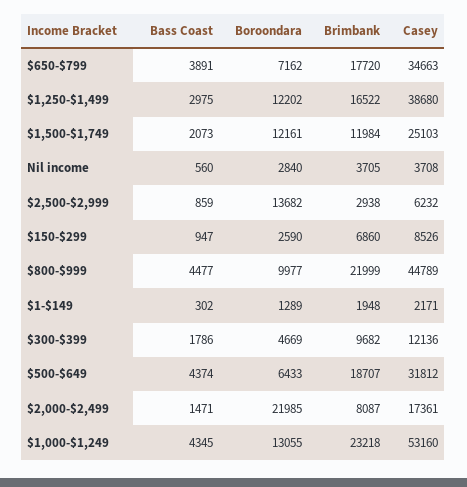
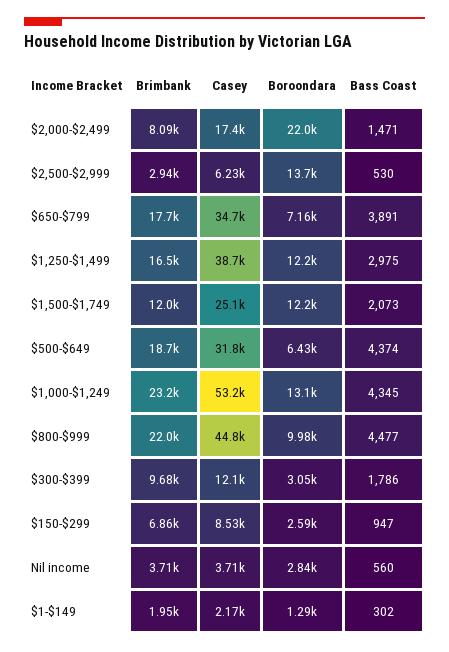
  {
    "Bass Coast": {
      "$650-$799": 3891,
      "$1,250-$1,499": 2975,
      "$1,500-$1,749": 2073,
      "Nil income": 560,
-     "$2,500-$2,999": 859,
+     "$2,500-$2,999": 530,
      "$150-$299": 947,
      "$800-$999": 4477,
      "$1-$149": 302,
      "$300-$399": 1786,
      "$500-$649": 4374,
      "$2,000-$2,499": 1471,
      "$1,000-$1,249": 4345
    },
    "Boroondara": {
      "$650-$799": 7162,
      "$1,250-$1,499": 12202,
      "$1,500-$1,749": 12161,
      "Nil income": 2840,
      "$2,500-$2,999": 13682,
      "$150-$299": 2590,
      "$800-$999": 9977,
      "$1-$149": 1289,
-     "$300-$399": 4669,
+     "$300-$399": 3050,
      "$500-$649": 6433,
      "$2,000-$2,499": 21985,
      "$1,000-$1,249": 13055
    },
    "Brimbank": {
      "$650-$799": 17720,
      "$1,250-$1,499": 16522,
      "$1,500-$1,749": 11984,
      "Nil income": 3705,
      "$2,500-$2,999": 2938,
      "$150-$299": 6860,
      "$800-$999": 21999,
      "$1-$149": 1948,
      "$300-$399": 9682,
      "$500-$649": 18707,
      "$2,000-$2,499": 8087,
      "$1,000-$1,249": 23218
    },
    "Casey": {
      "$650-$799": 34663,
      "$1,250-$1,499": 38680,
      "$1,500-$1,749": 25103,
      "Nil income": 3708,
      "$2,500-$2,999": 6232,
      "$150-$299": 8526,
      "$800-$999": 44789,
      "$1-$149": 2171,
      "$300-$399": 12136,
      "$500-$649": 31812,
      "$2,000-$2,499": 17361,
      "$1,000-$1,249": 53160
    }
  }

